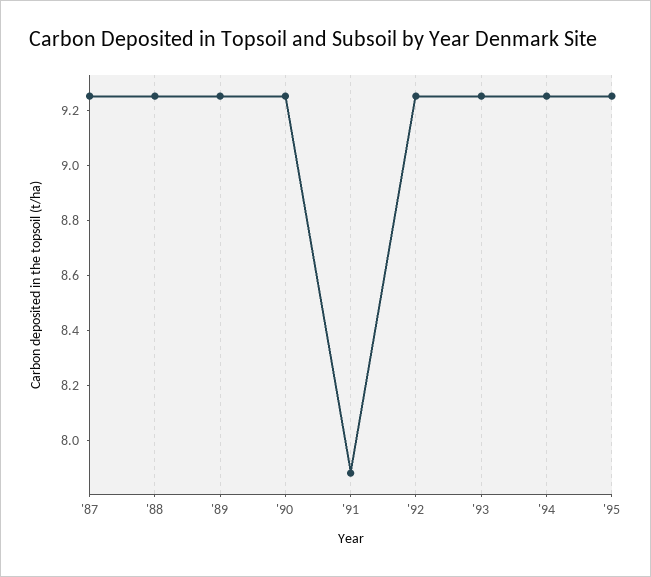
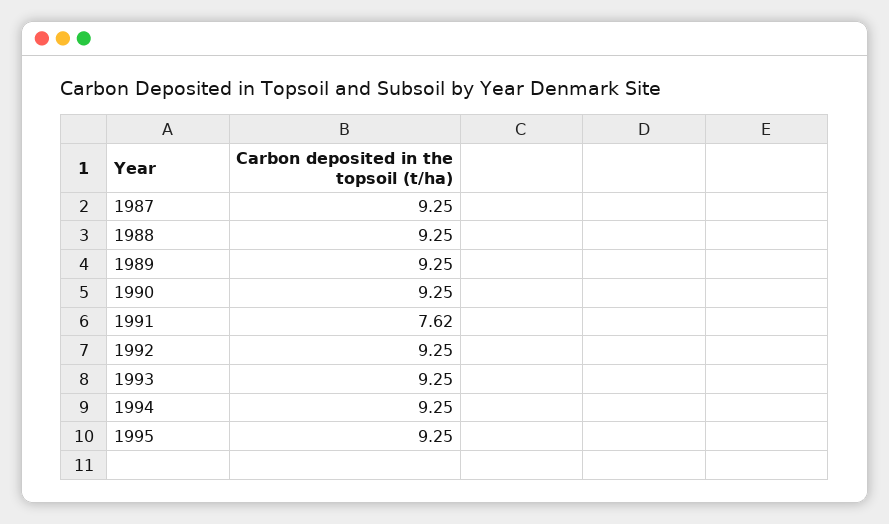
  {
    "'87": 9.25,
    "'88": 9.25,
    "'89": 9.25,
    "'90": 9.25,
-   "'91": 7.9,
+   "'91": 7.62,
    "'92": 9.25,
    "'93": 9.25,
    "'94": 9.25,
    "'95": 9.25
  }

